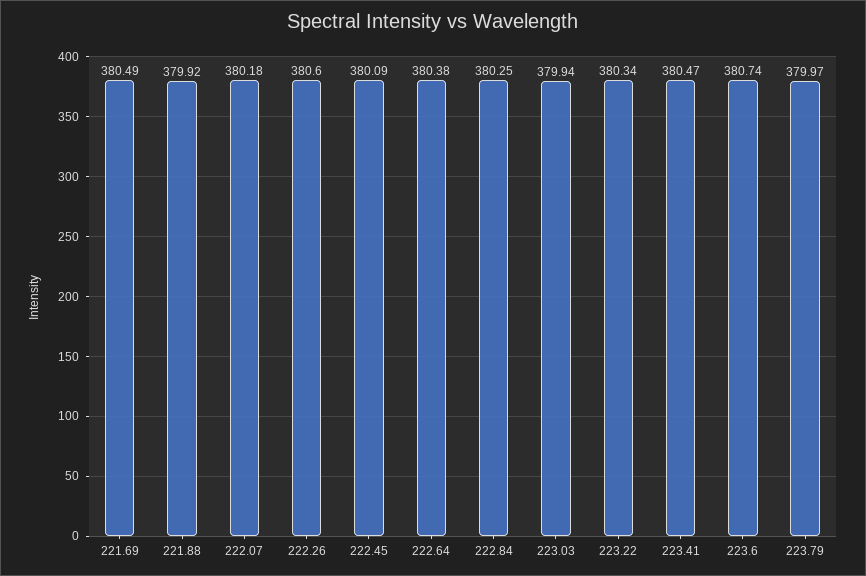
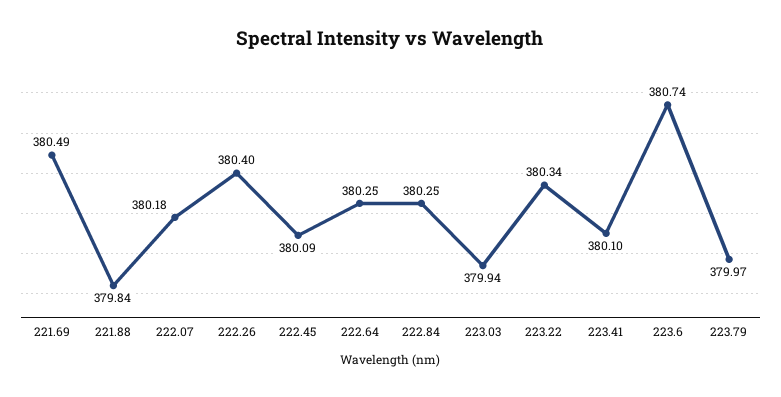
  {
    "221.69": 380.49,
-   "221.88": 379.92,
+   "221.88": 379.84,
    "222.07": 380.18,
-   "222.26": 380.6,
+   "222.26": 380.4,
    "222.45": 380.09,
-   "222.64": 380.38,
+   "222.64": 380.25,
    "222.84": 380.25,
    "223.03": 379.94,
    "223.22": 380.34,
-   "223.41": 380.47,
+   "223.41": 380.1,
    "223.6": 380.74,
    "223.79": 379.97
  }

